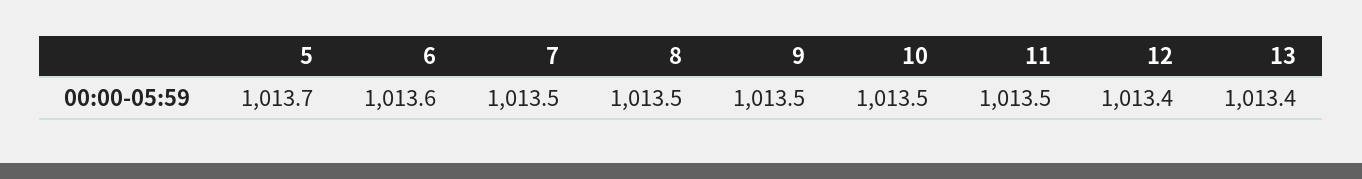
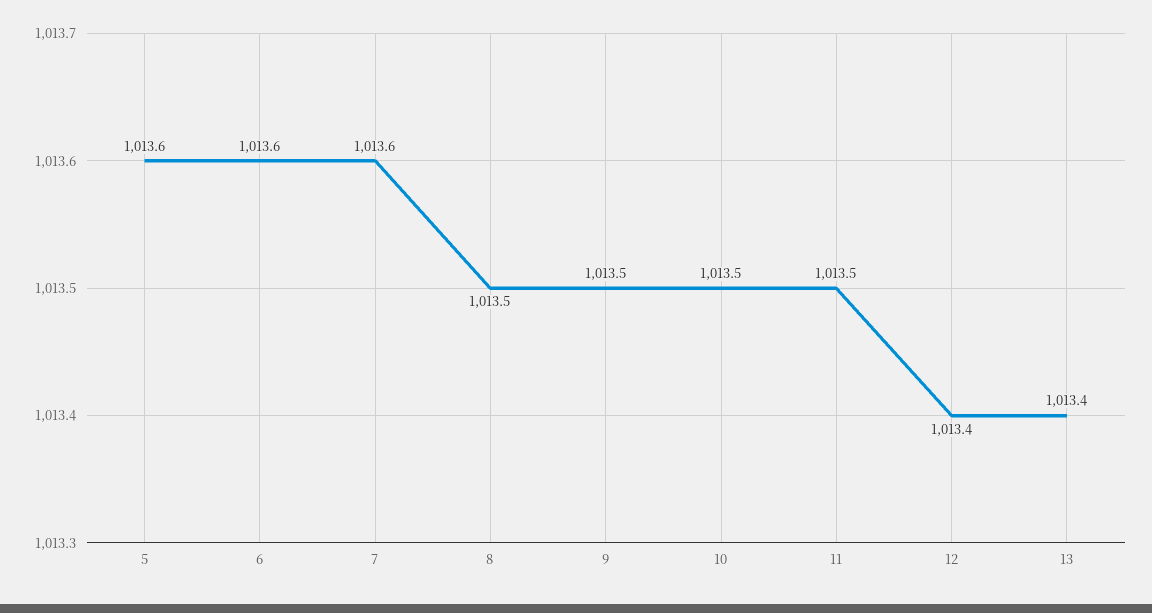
  {
-   "5": 1013.7,
+   "5": 1013.6,
    "6": 1013.6,
-   "7": 1013.5,
+   "7": 1013.6,
    "8": 1013.5,
    "9": 1013.5,
    "10": 1013.5,
    "11": 1013.5,
    "12": 1013.4,
    "13": 1013.4
  }

